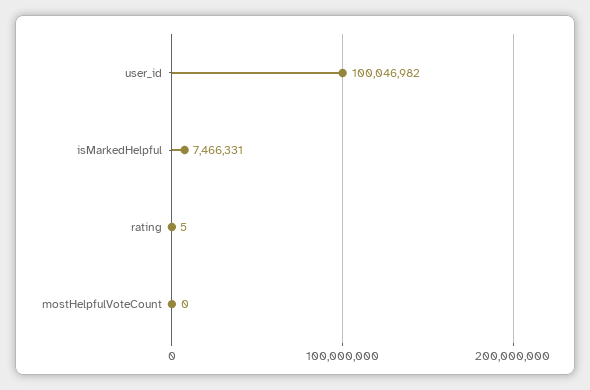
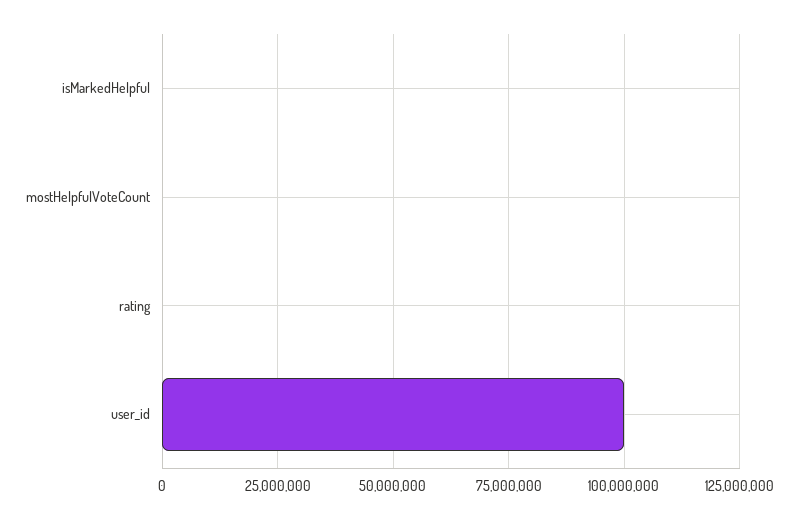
  {
    "user_id": 100046982,
-   "isMarkedHelpful": 7466331,
+   "isMarkedHelpful": 0,
    "rating": 5,
    "mostHelpfulVoteCount": 0
  }

